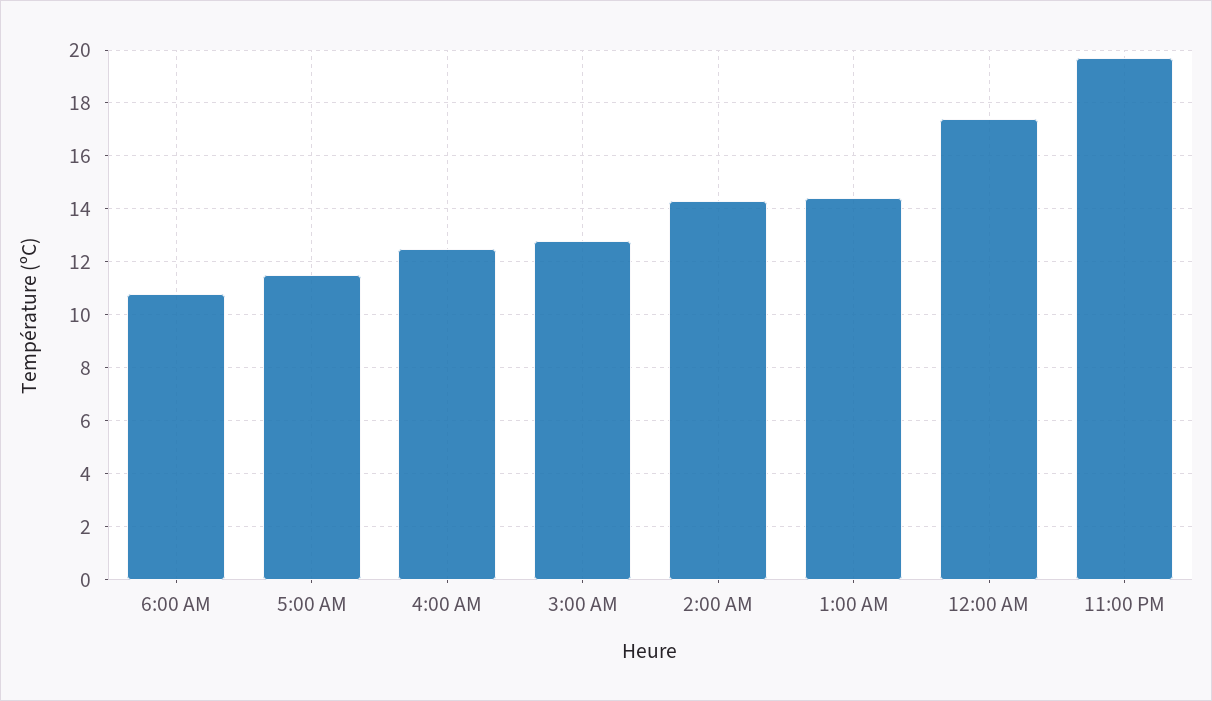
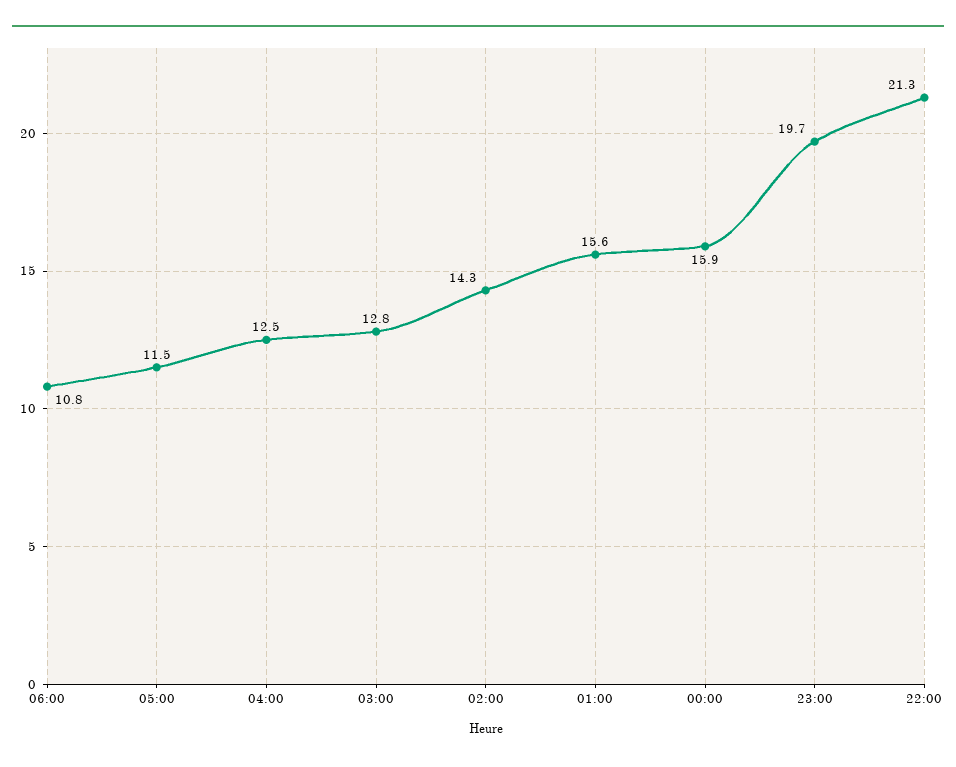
  {
    "6:00 AM": 10.8,
    "5:00 AM": 11.5,
    "4:00 AM": 12.5,
    "3:00 AM": 12.8,
    "2:00 AM": 14.3,
-   "1:00 AM": 14.5,
+   "1:00 AM": 15.6,
-   "12:00 AM": 17.5,
+   "12:00 AM": 15.9,
-   "11:00 PM": 19.7
+   "11:00 PM": 19.7,
+   "22:00": 21.3
  }

